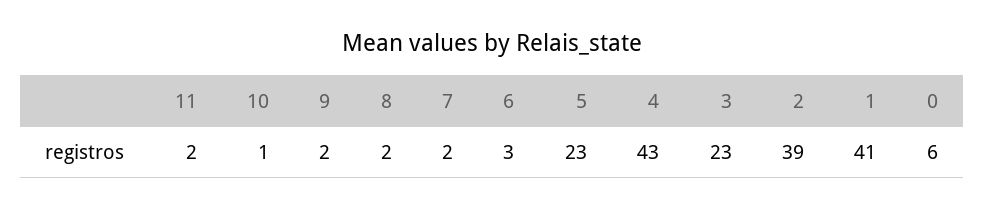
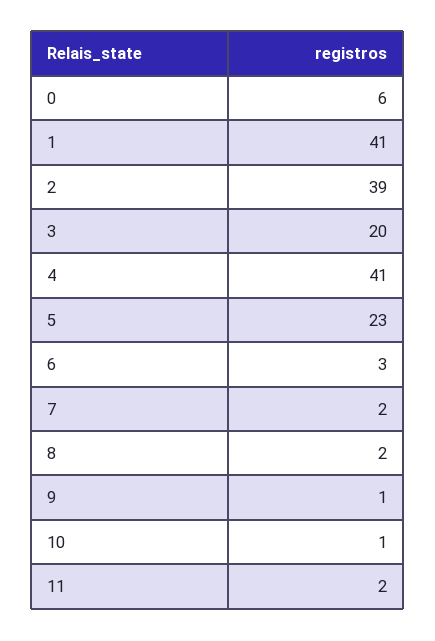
  {
    "11": 2,
    "10": 1,
-   "9": 2,
+   "9": 1,
    "8": 2,
    "7": 2,
    "6": 3,
    "5": 23,
-   "4": 43,
+   "4": 41,
-   "3": 23,
+   "3": 20,
    "2": 39,
    "1": 41,
    "0": 6
  }

